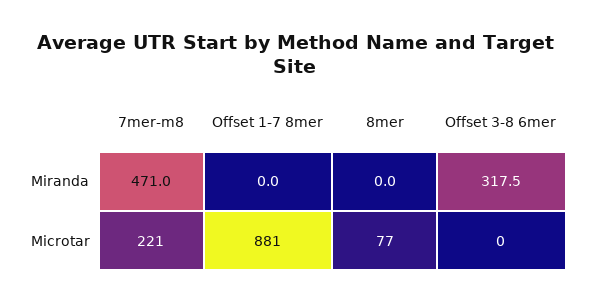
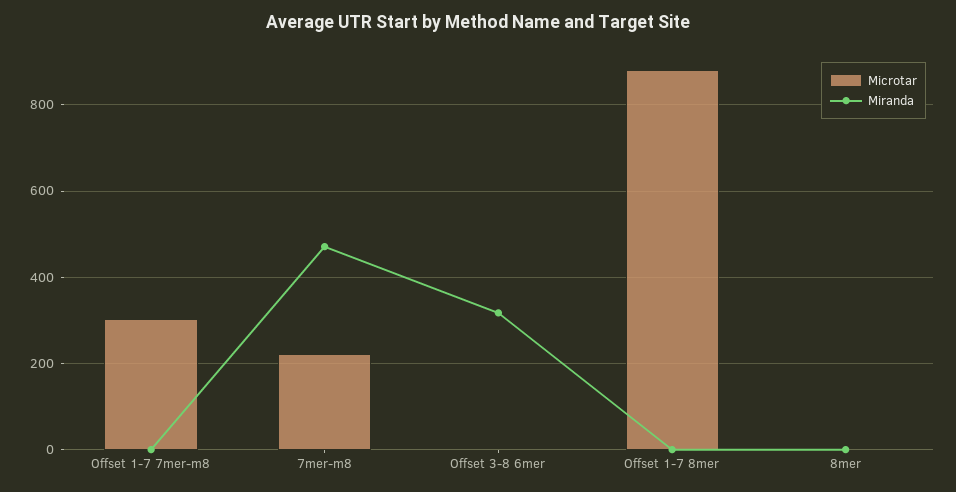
  {
    "Miranda": {
      "7mer-m8": 471,
      "Offset 1-7 8mer": 0,
      "8mer": 0,
-     "Offset 3-8 6mer": 317.5
+     "Offset 3-8 6mer": 317.5,
+     "Offset 1-7 7mer-m8": 0
    },
    "Microtar": {
      "7mer-m8": 221,
      "Offset 1-7 8mer": 881,
-     "8mer": 77,
+     "8mer": 0,
-     "Offset 3-8 6mer": 0
+     "Offset 3-8 6mer": 0,
+     "Offset 1-7 7mer-m8": 300
    }
  }

